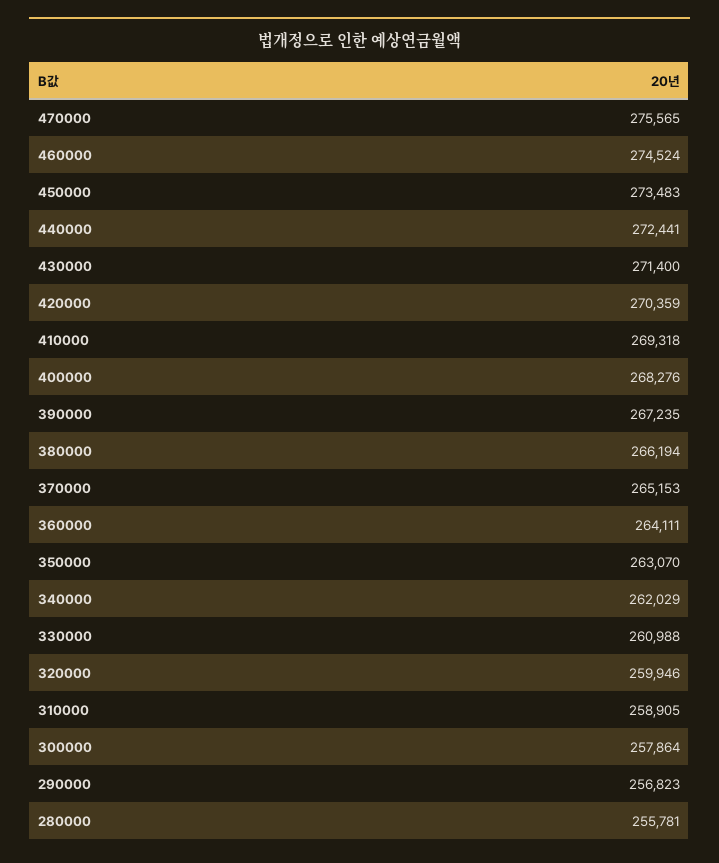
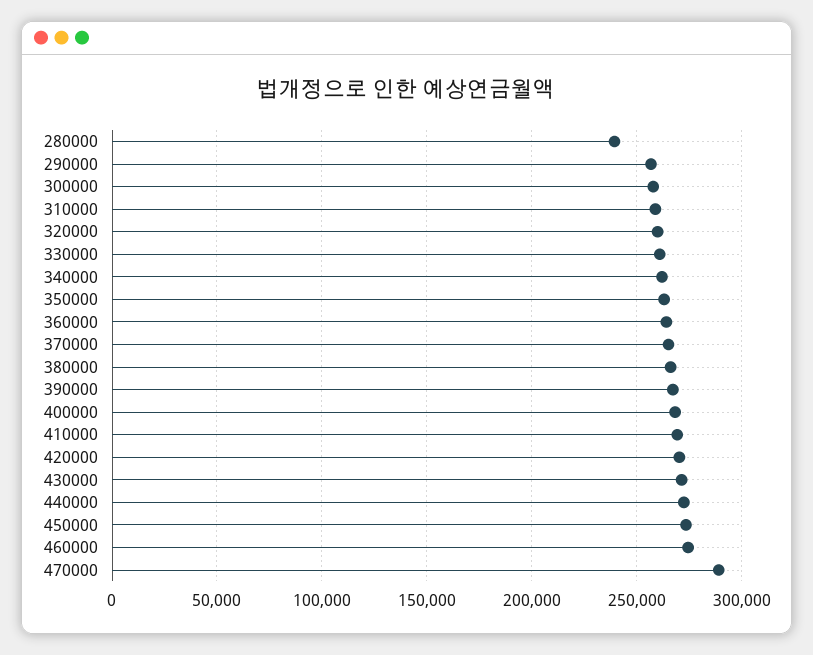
  {
-   "470000": 275565,
+   "470000": 290000,
    "460000": 274524,
    "450000": 273483,
    "440000": 272441,
    "430000": 271400,
    "420000": 270359,
    "410000": 269318,
    "400000": 268276,
    "390000": 267235,
    "380000": 266194,
    "370000": 265153,
    "360000": 264111,
    "350000": 263070,
    "340000": 262029,
    "330000": 260988,
    "320000": 259946,
    "310000": 258905,
    "300000": 257864,
    "290000": 256823,
-   "280000": 255781
+   "280000": 240000
  }

